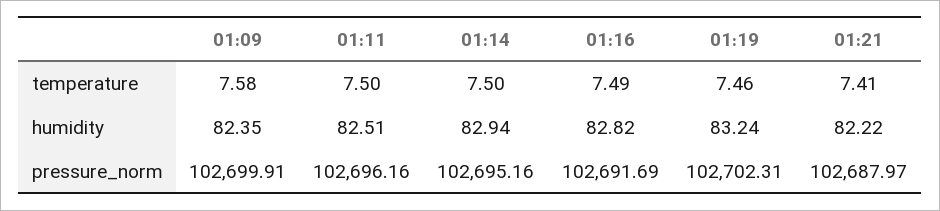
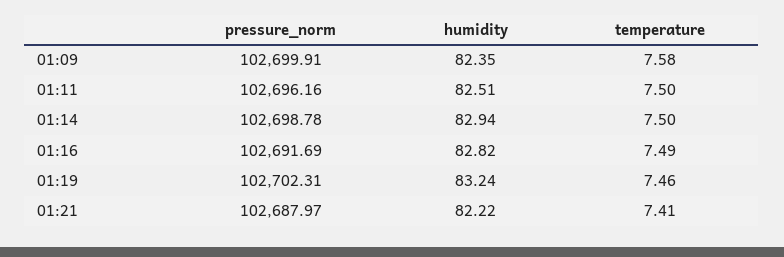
  {
    "01:09": {
      "temperature": 7.58,
      "humidity": 82.35,
      "pressure_norm": 102699.91
    },
    "01:11": {
      "temperature": 7.5,
      "humidity": 82.51,
      "pressure_norm": 102696.16
    },
    "01:14": {
      "temperature": 7.5,
      "humidity": 82.94,
-     "pressure_norm": 102695.16
+     "pressure_norm": 102698.78
    },
    "01:16": {
      "temperature": 7.49,
      "humidity": 82.82,
      "pressure_norm": 102691.69
    },
    "01:19": {
      "temperature": 7.46,
      "humidity": 83.24,
      "pressure_norm": 102702.31
    },
    "01:21": {
      "temperature": 7.41,
      "humidity": 82.22,
      "pressure_norm": 102687.97
    }
  }

